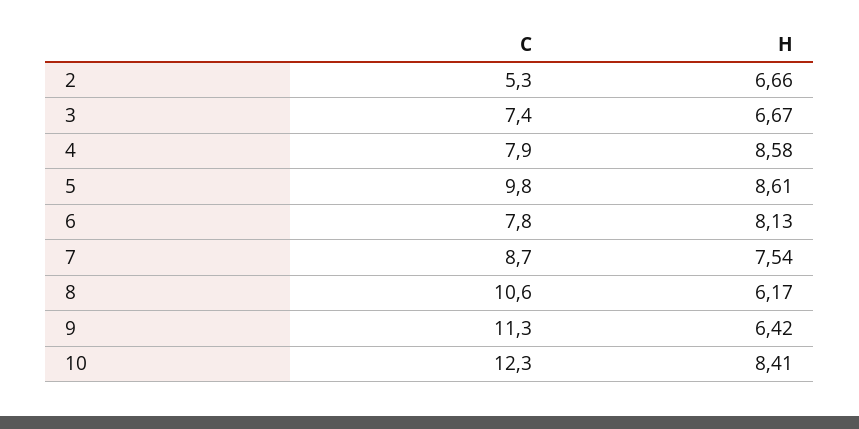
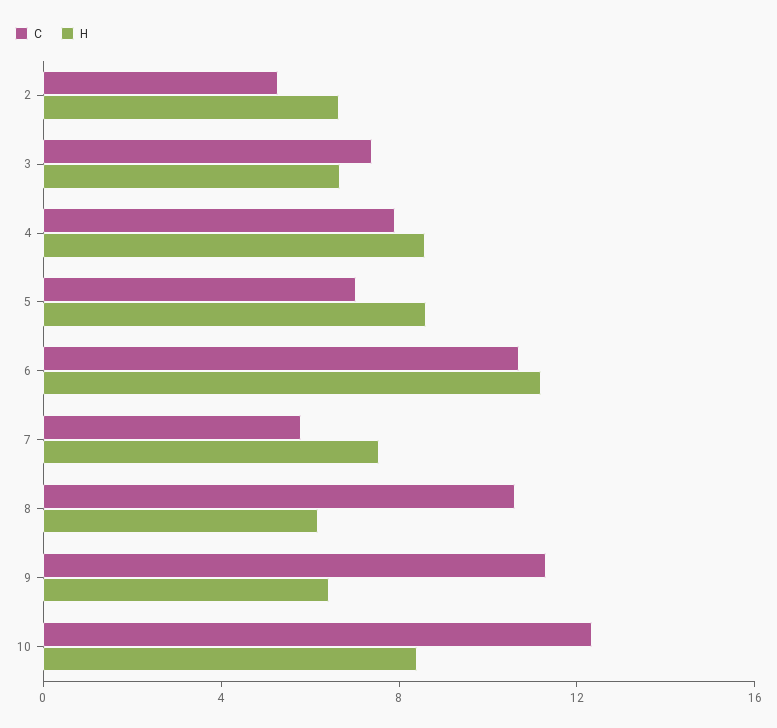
  {
    "C": {
      "2": 5.3,
      "3": 7.4,
      "4": 7.9,
-     "5": 9.8,
+     "5": 7,
-     "6": 7.8,
+     "6": 11,
-     "7": 8.7,
+     "7": 6,
      "8": 10.6,
      "9": 11.3,
      "10": 12.3
    },
    "H": {
      "2": 6.66,
      "3": 6.67,
      "4": 8.58,
      "5": 8.61,
-     "6": 8.13,
+     "6": 11,
      "7": 7.54,
      "8": 6.17,
      "9": 6.42,
      "10": 8.41
    }
  }

